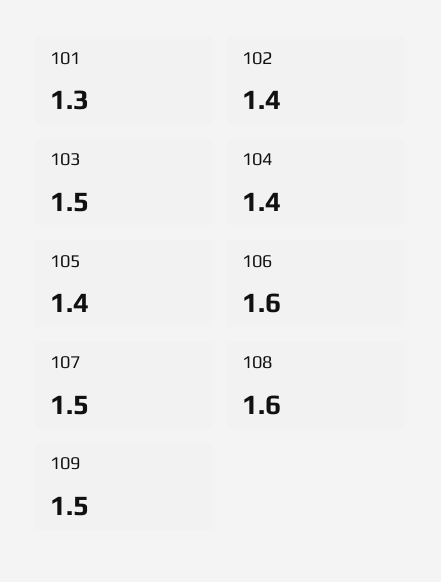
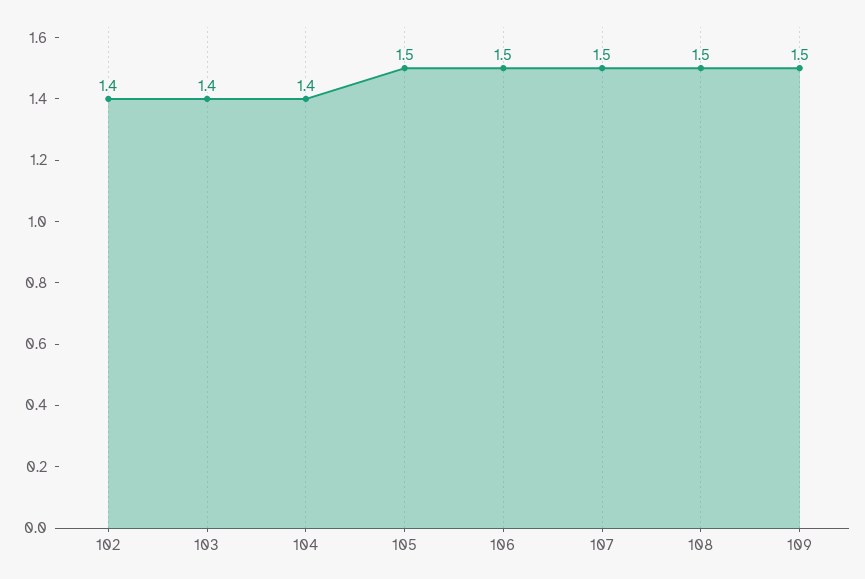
  {
-   "101": 1.3,
    "102": 1.4,
-   "103": 1.5,
+   "103": 1.4,
    "104": 1.4,
-   "105": 1.4,
+   "105": 1.5,
-   "106": 1.6,
+   "106": 1.5,
    "107": 1.5,
-   "108": 1.6,
+   "108": 1.5,
    "109": 1.5
  }

